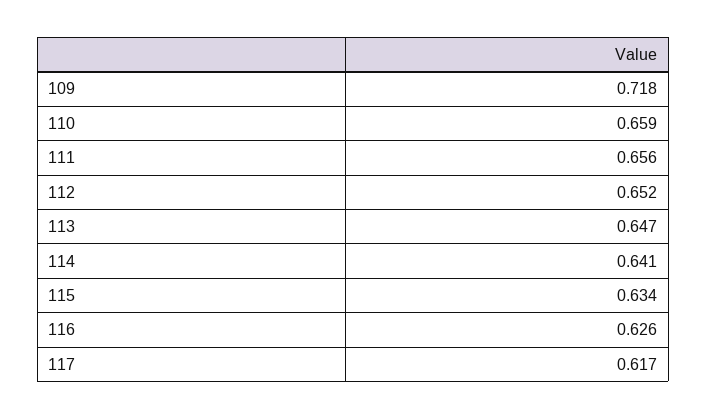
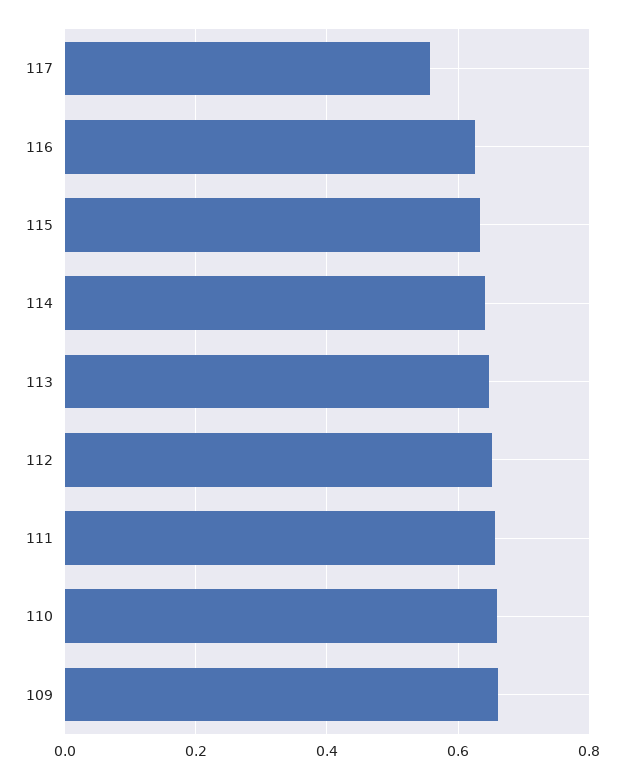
  {
-   "109": 0.718,
+   "109": 0.66,
    "110": 0.659,
    "111": 0.656,
    "112": 0.652,
    "113": 0.647,
    "114": 0.641,
    "115": 0.634,
    "116": 0.626,
-   "117": 0.617
+   "117": 0.56
  }

